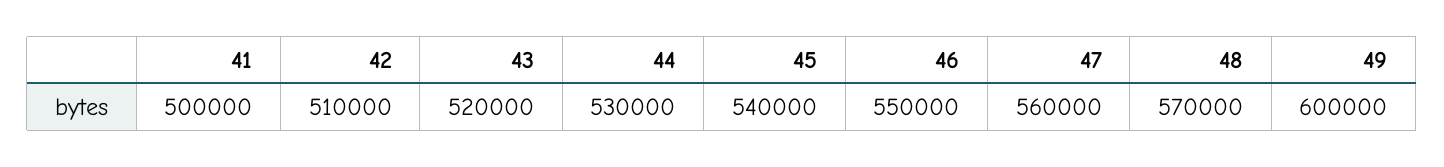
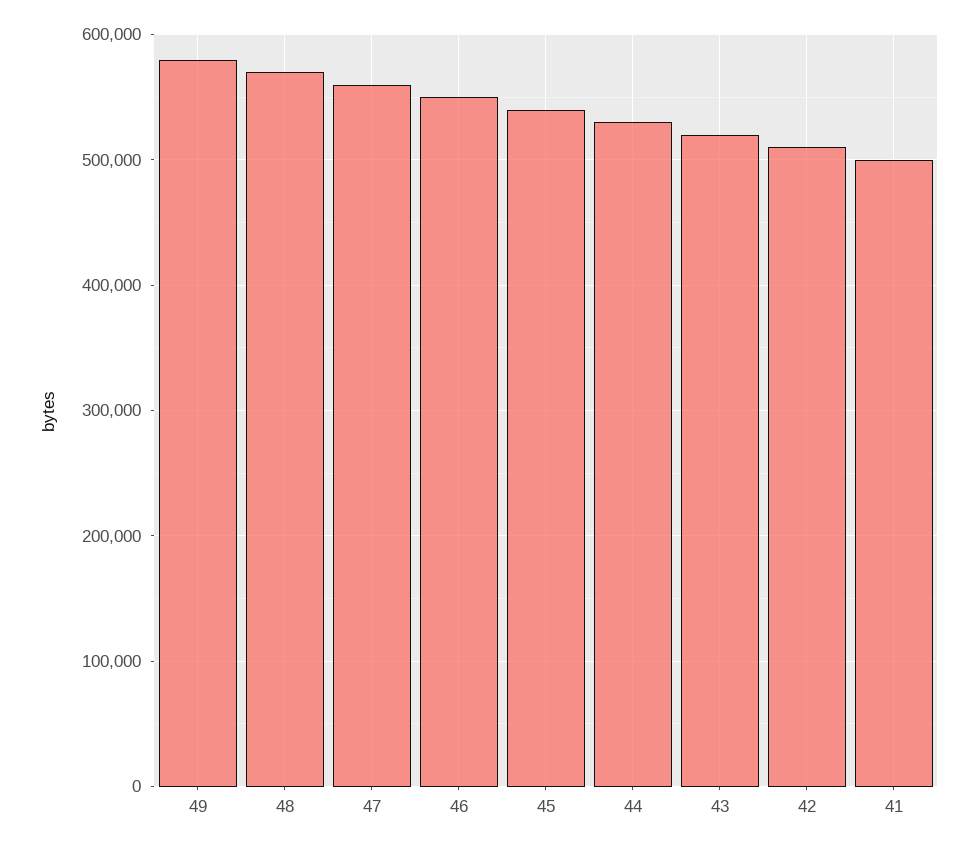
  {
    "41": 500000,
    "42": 510000,
    "43": 520000,
    "44": 530000,
    "45": 540000,
    "46": 550000,
    "47": 560000,
    "48": 570000,
-   "49": 600000
+   "49": 580000
  }

